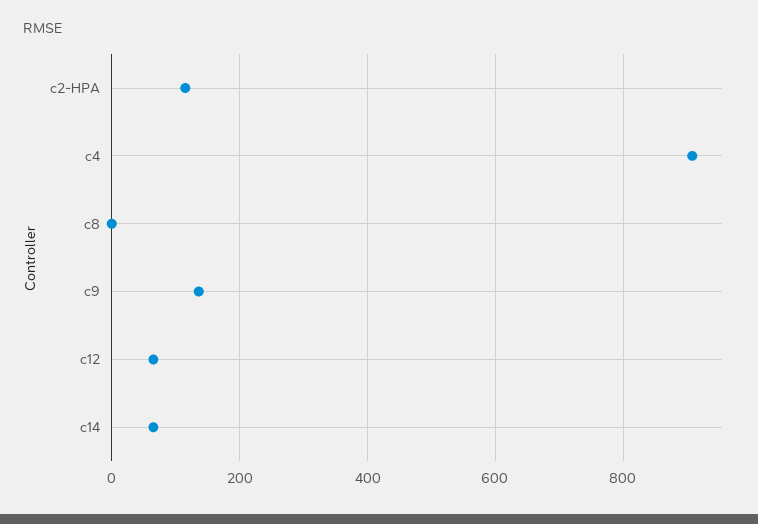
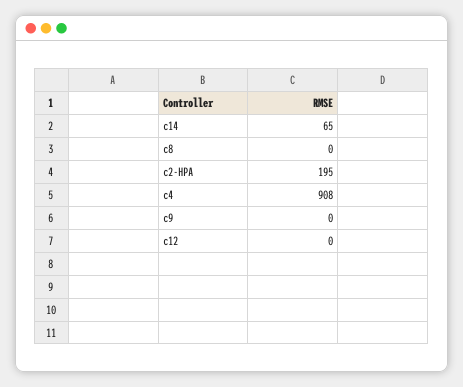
  {
-   "c2-HPA": 120,
+   "c2-HPA": 195,
    "c4": 908,
    "c8": 0,
-   "c9": 140,
+   "c9": 0,
-   "c12": 60,
+   "c12": 0,
    "c14": 65
  }

